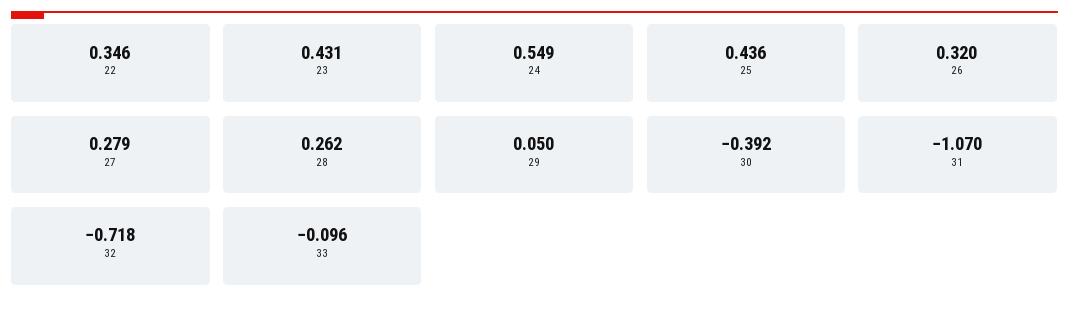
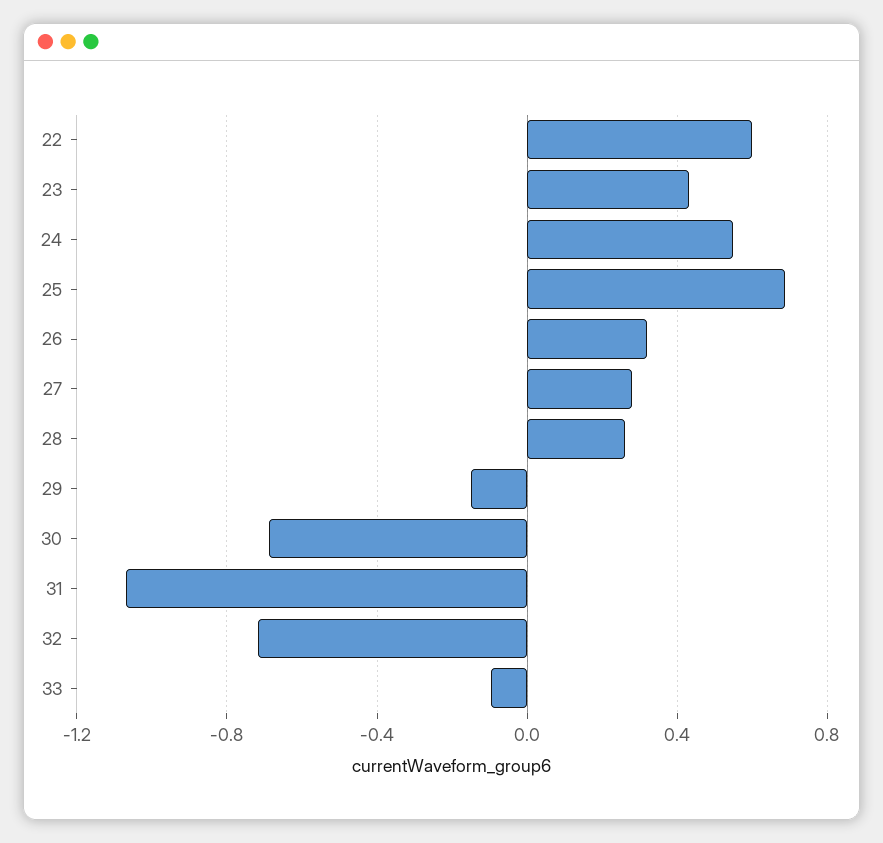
  {
-   "22": 0.346,
+   "22": 0.6,
    "23": 0.431,
    "24": 0.549,
-   "25": 0.436,
+   "25": 0.7,
    "26": 0.32,
    "27": 0.279,
    "28": 0.262,
-   "29": 0.05,
+   "29": -0.15,
-   "30": -0.392,
+   "30": -0.7,
    "31": -1.07,
    "32": -0.718,
    "33": -0.096
  }

